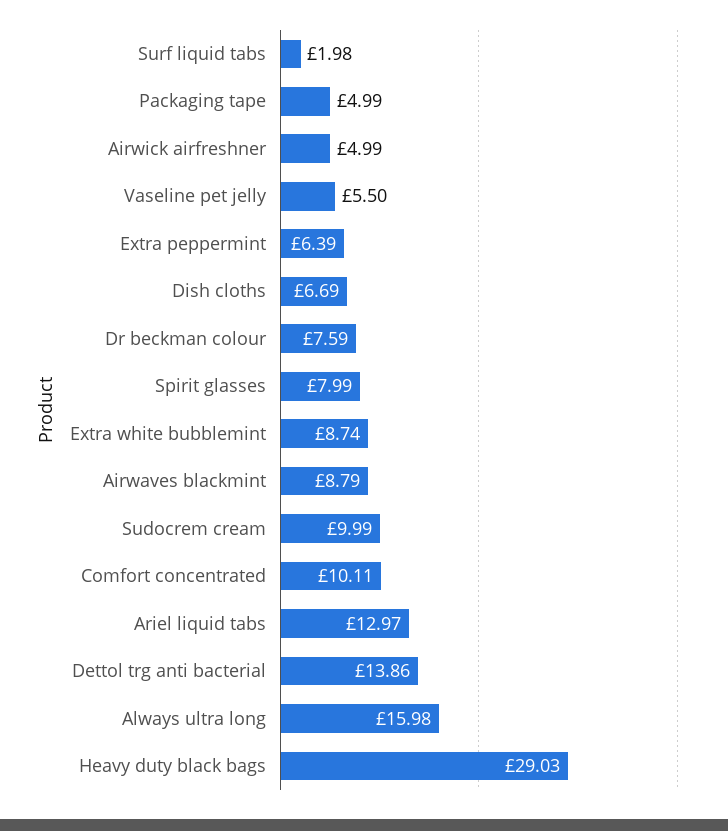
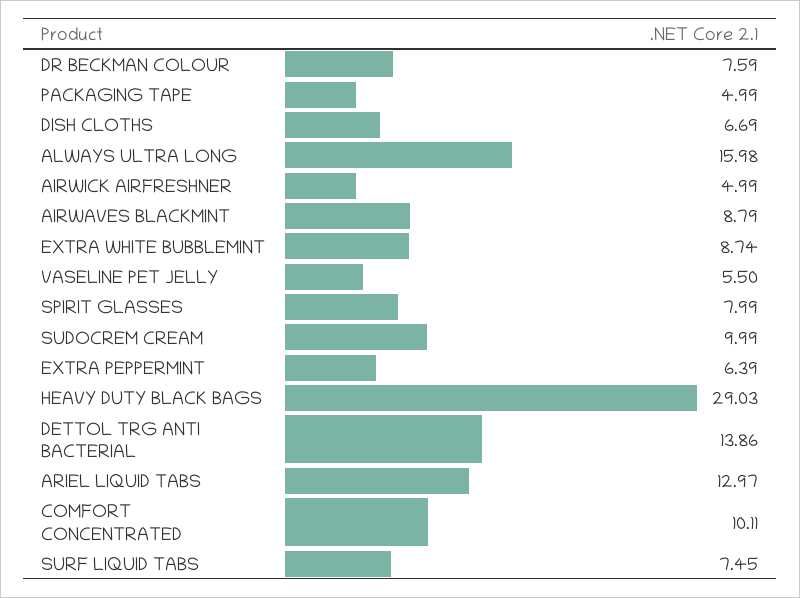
  {
-   "Surf liquid tabs": 1.98,
+   "Surf liquid tabs": 7.45,
    "Packaging tape": 4.99,
    "Airwick airfreshner": 4.99,
    "Vaseline pet jelly": 5.5,
    "Extra peppermint": 6.39,
    "Dish cloths": 6.69,
    "Dr beckman colour": 7.59,
    "Spirit glasses": 7.99,
    "Extra white bubblemint": 8.74,
    "Airwaves blackmint": 8.79,
    "Sudocrem cream": 9.99,
    "Comfort concentrated": 10.11,
    "Ariel liquid tabs": 12.97,
    "Dettol trg anti bacterial": 13.86,
    "Always ultra long": 15.98,
    "Heavy duty black bags": 29.03
  }

